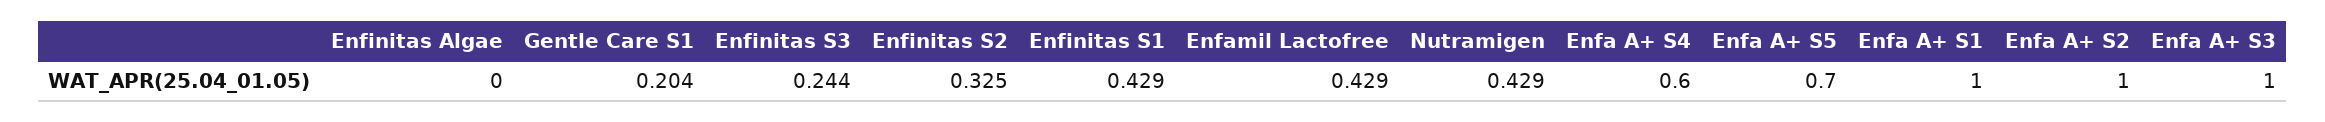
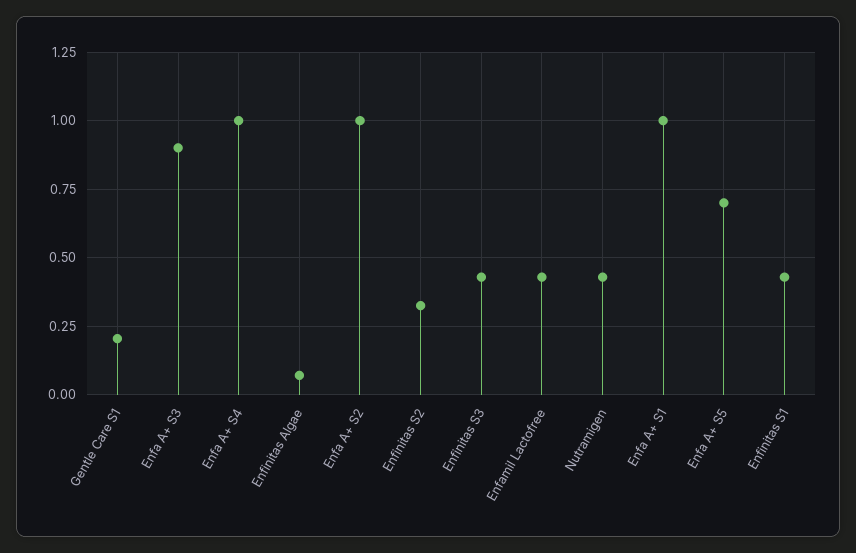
  {
-   "Enfinitas Algae": 0,
+   "Enfinitas Algae": 0.075,
    "Gentle Care S1": 0.204,
-   "Enfinitas S3": 0.244,
+   "Enfinitas S3": 0.425,
    "Enfinitas S2": 0.325,
    "Enfinitas S1": 0.429,
    "Enfamil Lactofree": 0.429,
    "Nutramigen": 0.429,
-   "Enfa A+ S4": 0.6,
+   "Enfa A+ S4": 1,
    "Enfa A+ S5": 0.7,
    "Enfa A+ S1": 1,
    "Enfa A+ S2": 1,
-   "Enfa A+ S3": 1
+   "Enfa A+ S3": 0.9
  }

